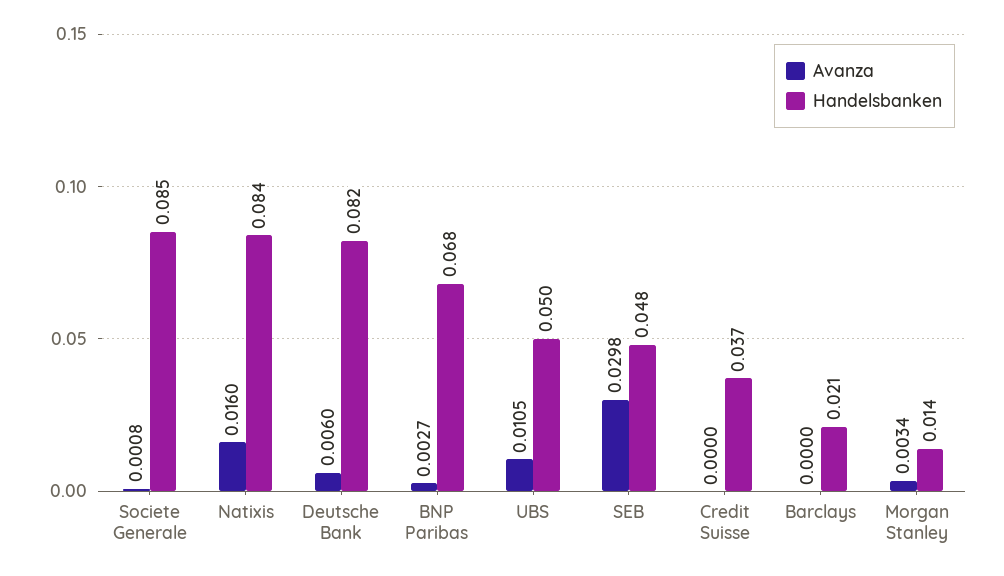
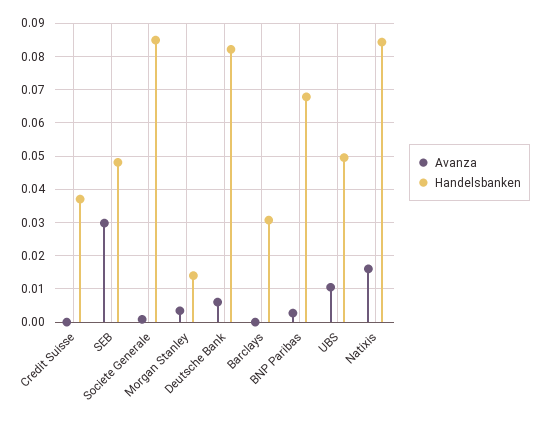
  {
    "Avanza": {
      "Societe Generale": 0.0008,
      "Natixis": 0.016,
      "Deutsche Bank": 0.006,
      "BNP Paribas": 0.0027,
      "UBS": 0.0105,
      "SEB": 0.0298,
      "Credit Suisse": 0,
      "Barclays": 0,
      "Morgan Stanley": 0.0034
    },
    "Handelsbanken": {
      "Societe Generale": 0.085,
      "Natixis": 0.084,
      "Deutsche Bank": 0.082,
      "BNP Paribas": 0.068,
      "UBS": 0.05,
      "SEB": 0.048,
      "Credit Suisse": 0.037,
-     "Barclays": 0.021,
+     "Barclays": 0.03,
      "Morgan Stanley": 0.014
    }
  }

